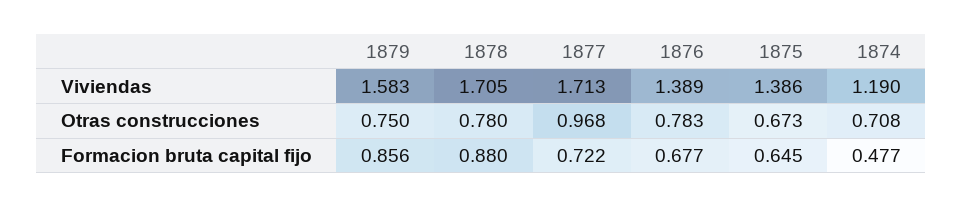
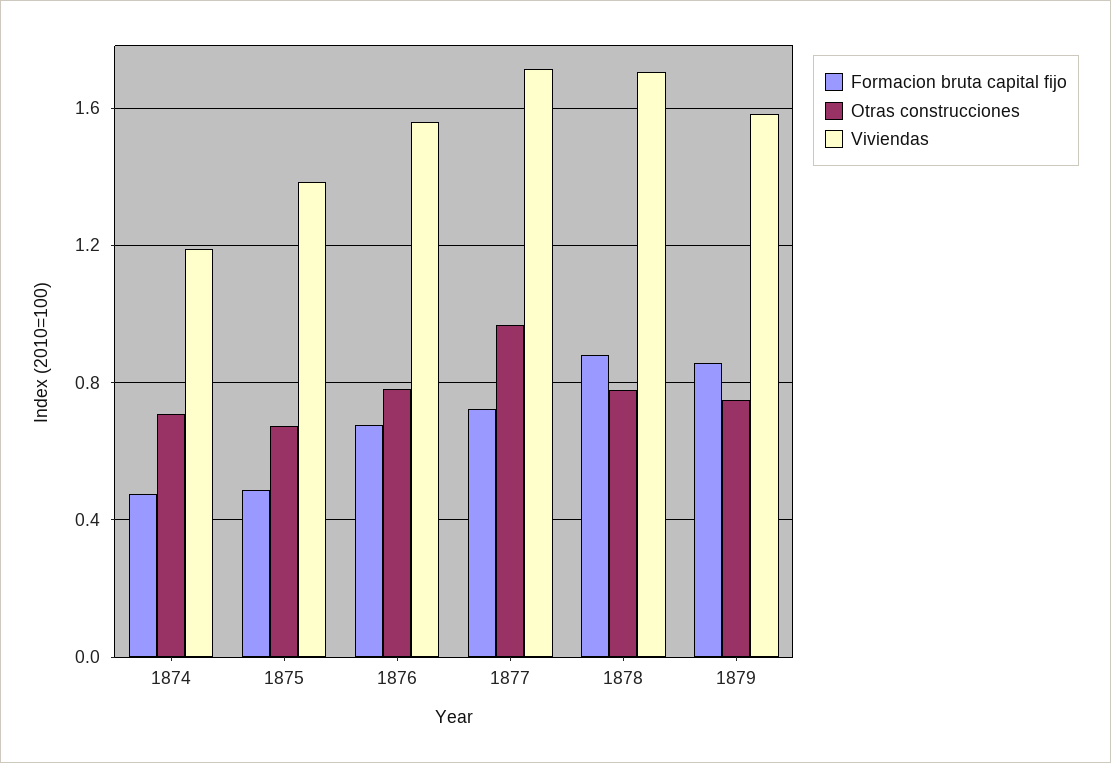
  {
    "Viviendas": {
      "1879": 1.583,
      "1878": 1.705,
      "1877": 1.713,
-     "1876": 1.389,
+     "1876": 1.55,
      "1875": 1.386,
      "1874": 1.19
    },
    "Otras construcciones": {
      "1879": 0.75,
      "1878": 0.78,
      "1877": 0.968,
      "1876": 0.783,
      "1875": 0.673,
      "1874": 0.708
    },
    "Formacion bruta capital fijo": {
      "1879": 0.856,
      "1878": 0.88,
      "1877": 0.722,
      "1876": 0.677,
-     "1875": 0.645,
+     "1875": 0.5,
      "1874": 0.477
    }
  }

